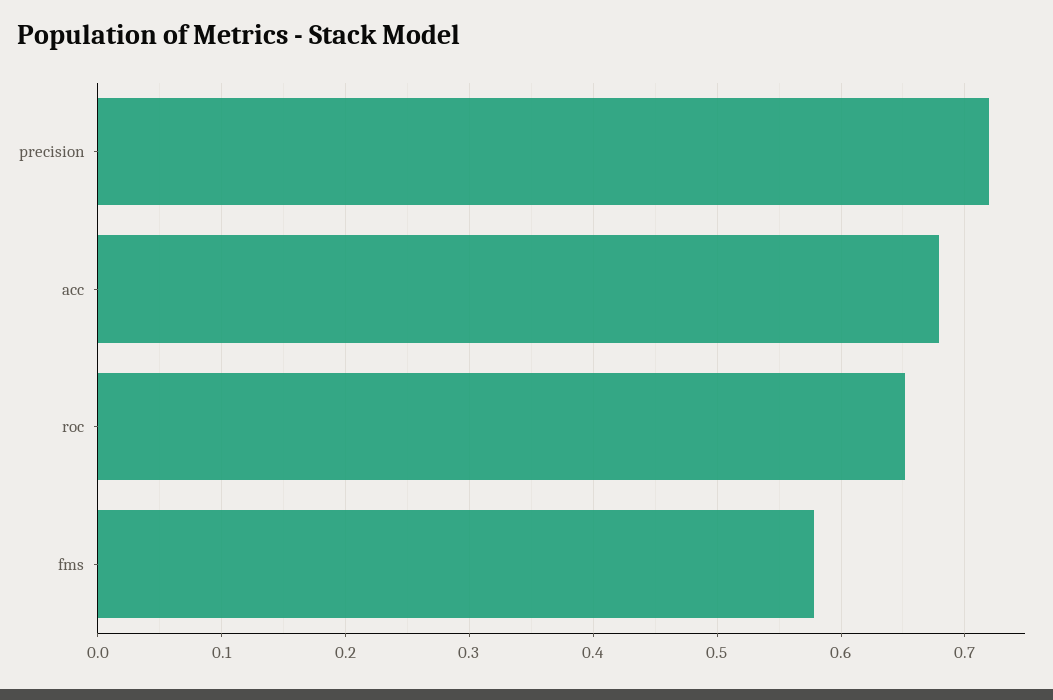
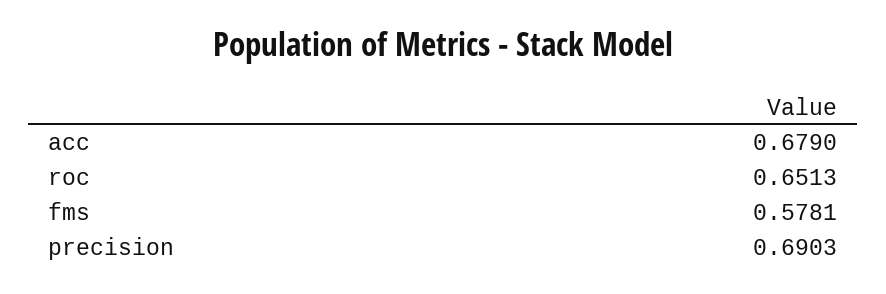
  {
-   "precision": 0.72,
+   "precision": 0.6903,
    "acc": 0.679,
    "roc": 0.6513,
    "fms": 0.5781
  }

